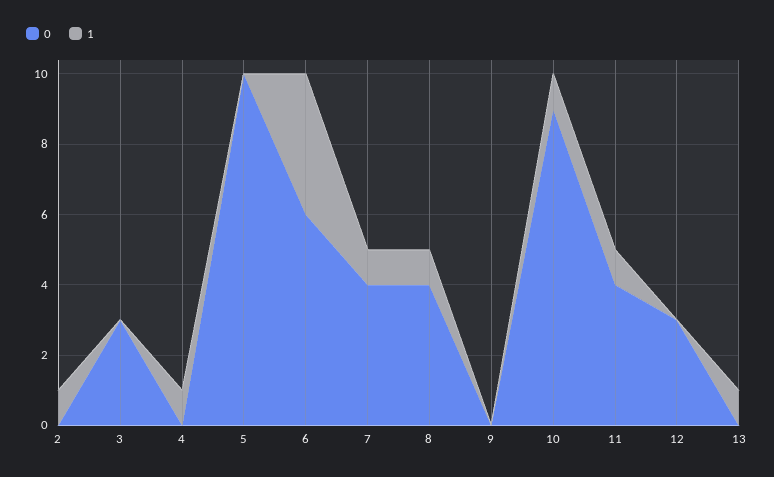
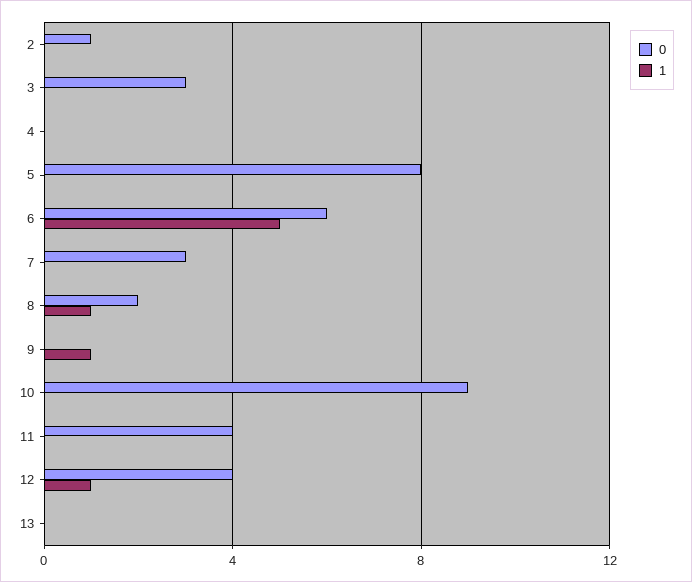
  {
    "0": {
-     "2": 0,
+     "2": 1,
      "3": 3,
      "4": 0,
-     "5": 10,
+     "5": 8,
      "6": 6,
-     "7": 4,
+     "7": 3,
-     "8": 4,
+     "8": 2,
      "9": 0,
      "10": 9,
      "11": 4,
-     "12": 3,
+     "12": 4,
      "13": 0
    },
    "1": {
-     "2": 1,
+     "2": 0,
      "3": 0,
-     "4": 1,
+     "4": 0,
      "5": 0,
-     "6": 4,
+     "6": 5,
-     "7": 1,
+     "7": 0,
      "8": 1,
-     "9": 0,
+     "9": 1,
-     "10": 1,
+     "10": 0,
-     "11": 1,
+     "11": 0,
-     "12": 0,
+     "12": 1,
-     "13": 1
+     "13": 0
    }
  }

